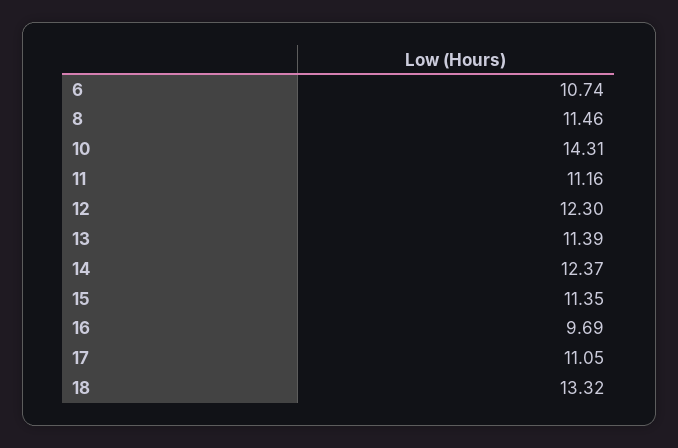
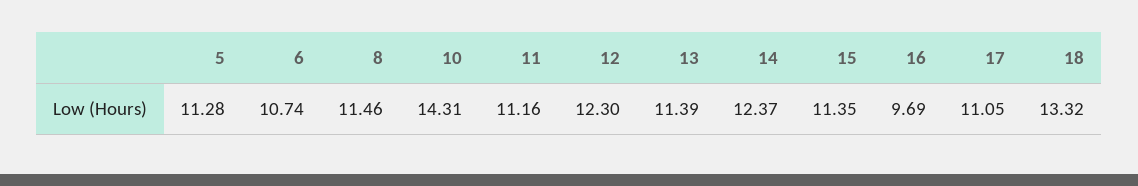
  {
    "6": 10.74,
    "8": 11.46,
    "10": 14.31,
    "11": 11.16,
    "12": 12.3,
    "13": 11.39,
    "14": 12.37,
    "15": 11.35,
    "16": 9.69,
    "17": 11.05,
-   "18": 13.32
+   "18": 13.32,
+   "5": 11.28
  }

